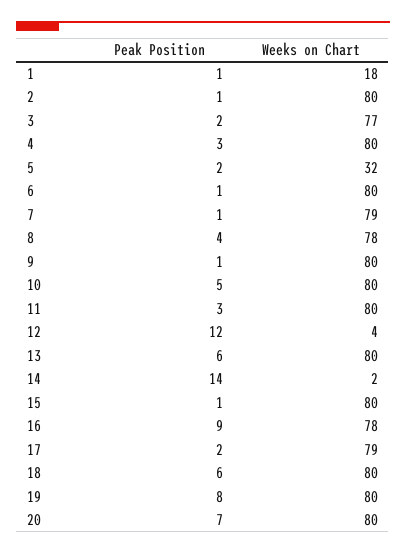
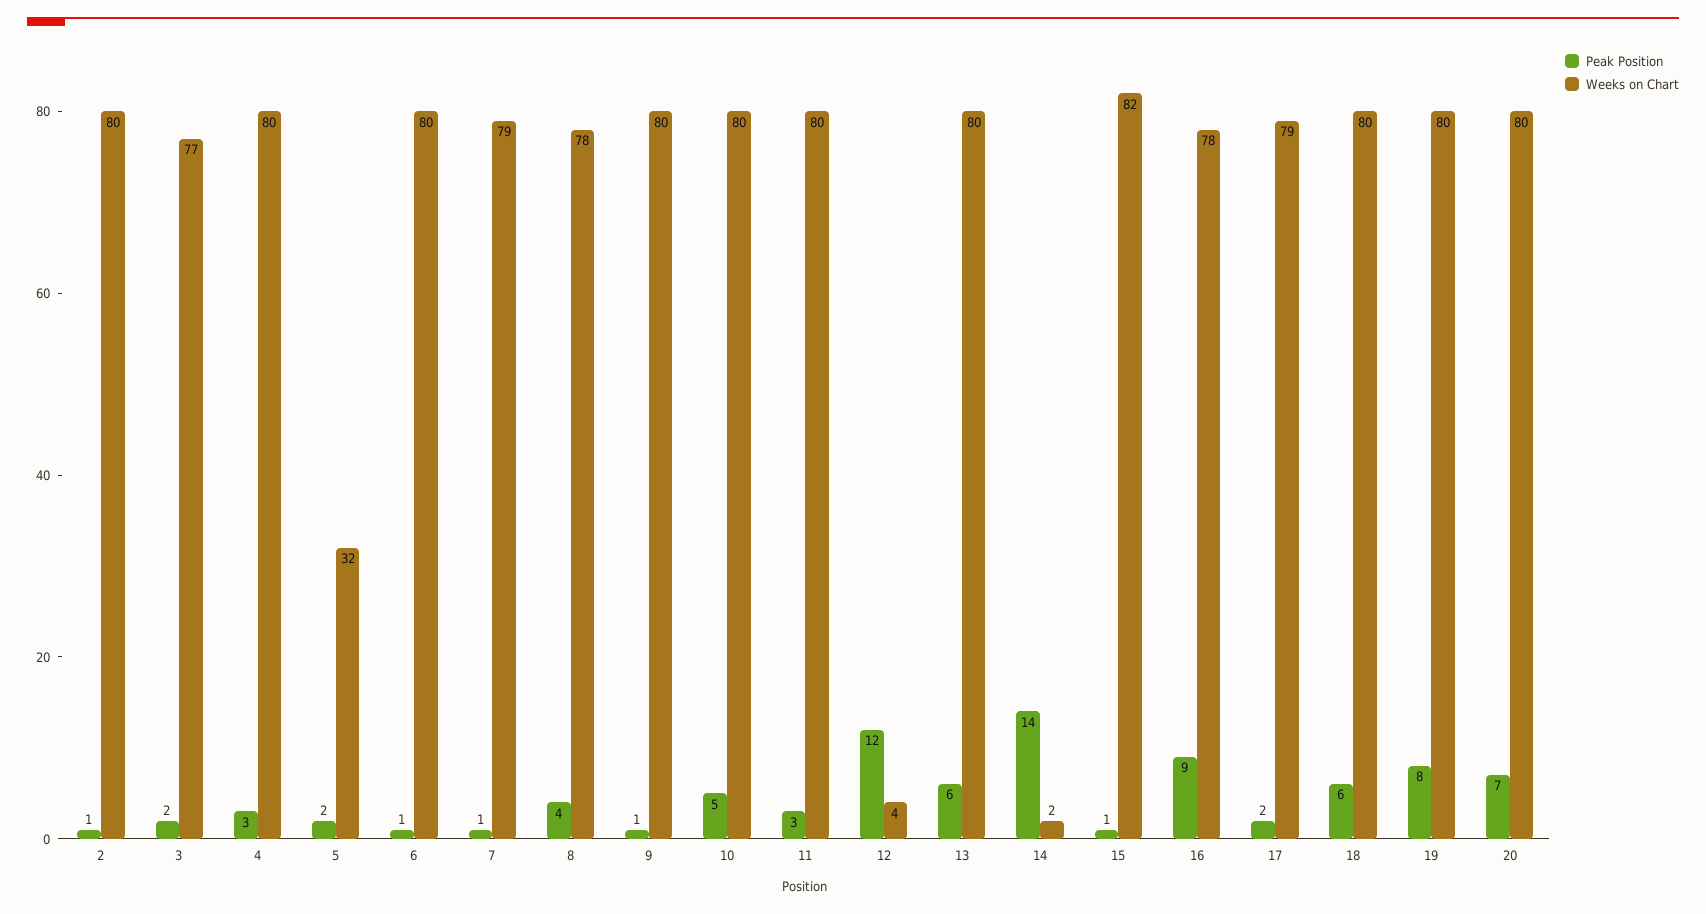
  {
    "Peak Position": {
-     "1": 1,
      "2": 1,
      "3": 2,
      "4": 3,
      "5": 2,
      "6": 1,
      "7": 1,
      "8": 4,
      "9": 1,
      "10": 5,
      "11": 3,
      "12": 12,
      "13": 6,
      "14": 14,
      "15": 1,
      "16": 9,
      "17": 2,
      "18": 6,
      "19": 8,
      "20": 7
    },
    "Weeks on Chart": {
-     "1": 18,
      "2": 80,
      "3": 77,
      "4": 80,
      "5": 32,
      "6": 80,
      "7": 79,
      "8": 78,
      "9": 80,
      "10": 80,
      "11": 80,
      "12": 4,
      "13": 80,
      "14": 2,
-     "15": 80,
+     "15": 82,
      "16": 78,
      "17": 79,
      "18": 80,
      "19": 80,
      "20": 80
    }
  }

